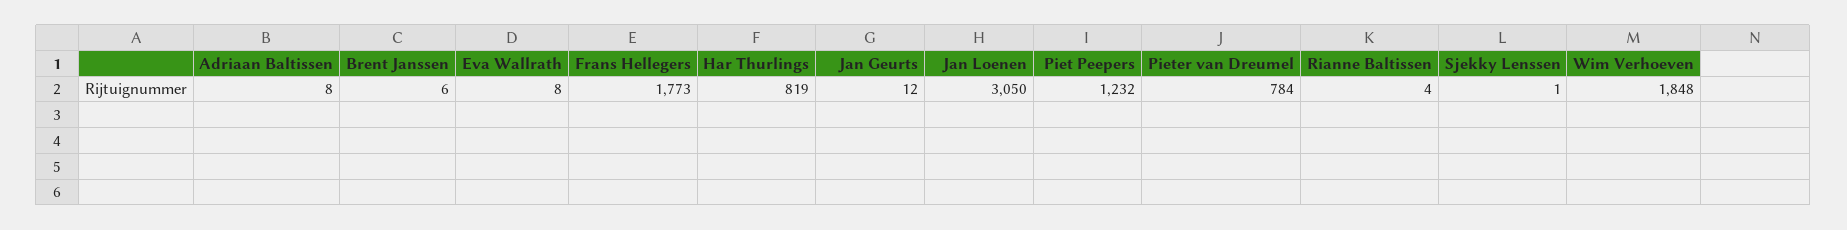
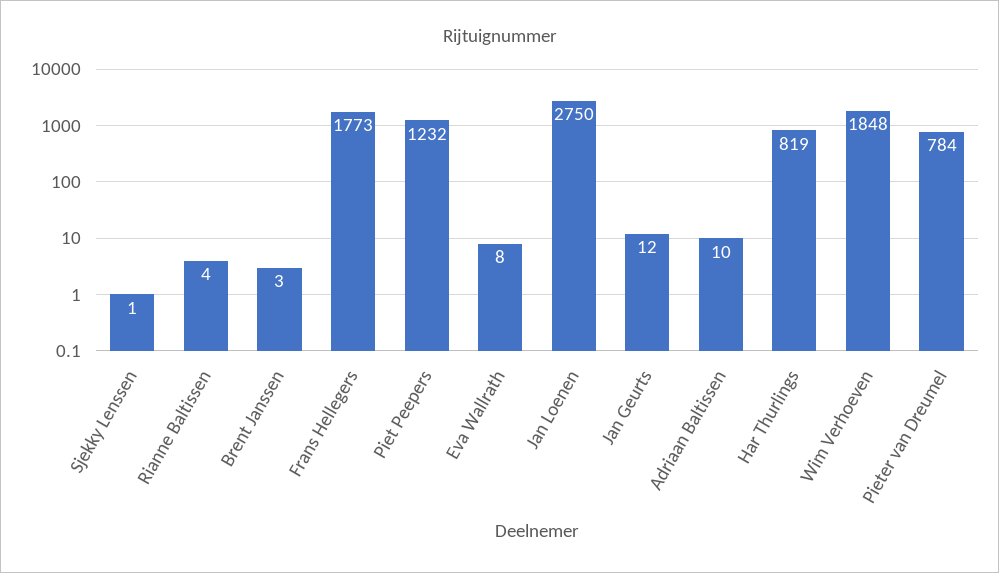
  {
-   "Adriaan Baltissen": 8,
+   "Adriaan Baltissen": 10,
-   "Brent Janssen": 6,
+   "Brent Janssen": 3,
    "Eva Wallrath": 8,
    "Frans Hellegers": 1773,
    "Har Thurlings": 819,
    "Jan Geurts": 12,
-   "Jan Loenen": 3050,
+   "Jan Loenen": 2750,
    "Piet Peepers": 1232,
    "Pieter van Dreumel": 784,
    "Rianne Baltissen": 4,
    "Sjekky Lenssen": 1,
    "Wim Verhoeven": 1848
  }

